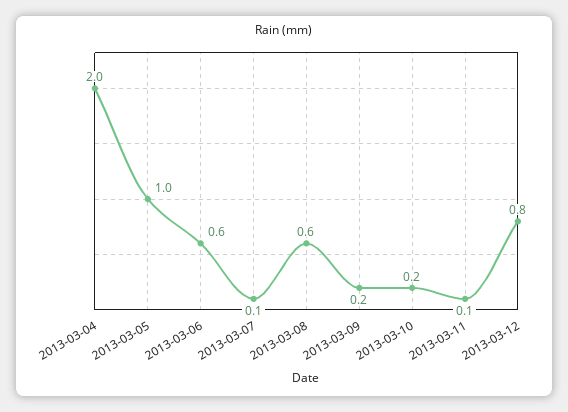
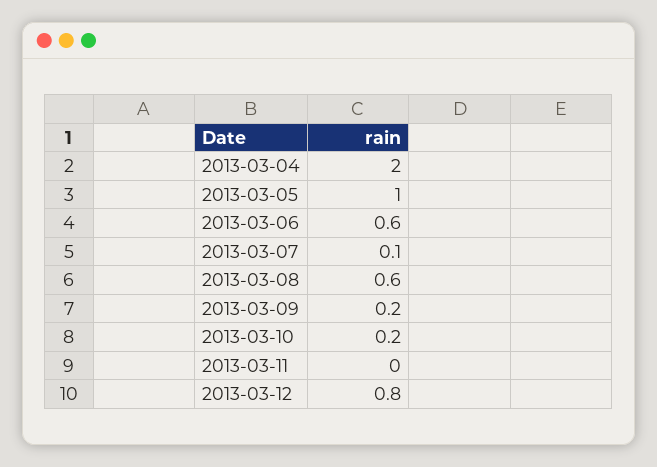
  {
    "2013-03-04": 2,
    "2013-03-05": 1,
    "2013-03-06": 0.6,
    "2013-03-07": 0.1,
    "2013-03-08": 0.6,
    "2013-03-09": 0.2,
    "2013-03-10": 0.2,
-   "2013-03-11": 0.1,
+   "2013-03-11": 0,
    "2013-03-12": 0.8
  }

